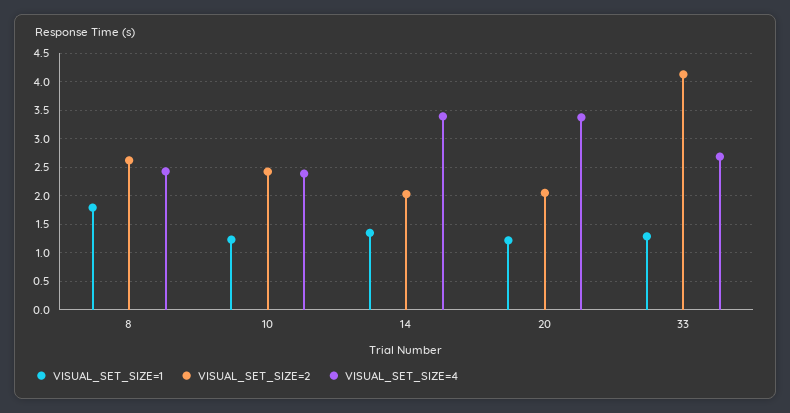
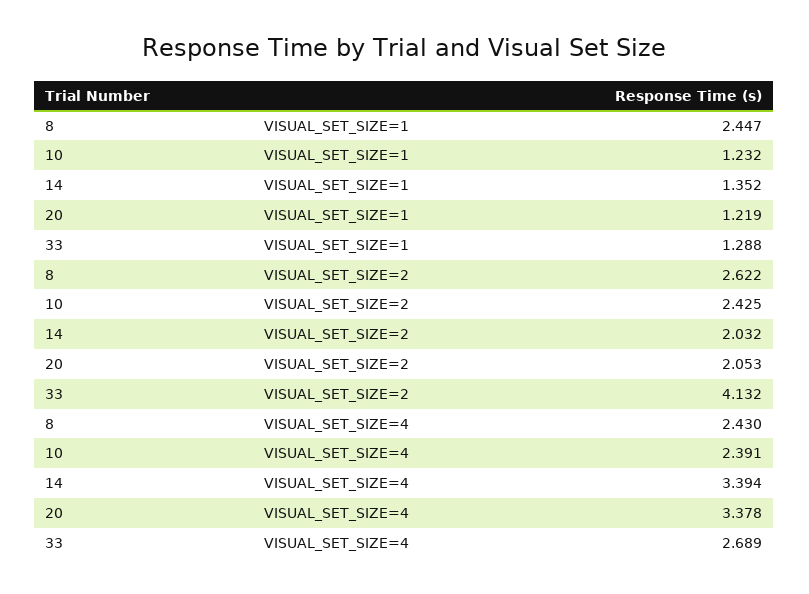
  {
    "VISUAL_SET_SIZE=1": {
-     "8": 1.75,
+     "8": 2.447,
      "10": 1.232,
      "14": 1.352,
      "20": 1.219,
      "33": 1.288
    },
    "VISUAL_SET_SIZE=2": {
      "8": 2.622,
      "10": 2.425,
      "14": 2.032,
      "20": 2.053,
      "33": 4.132
    },
    "VISUAL_SET_SIZE=4": {
      "8": 2.43,
      "10": 2.391,
      "14": 3.394,
      "20": 3.378,
      "33": 2.689
    }
  }

